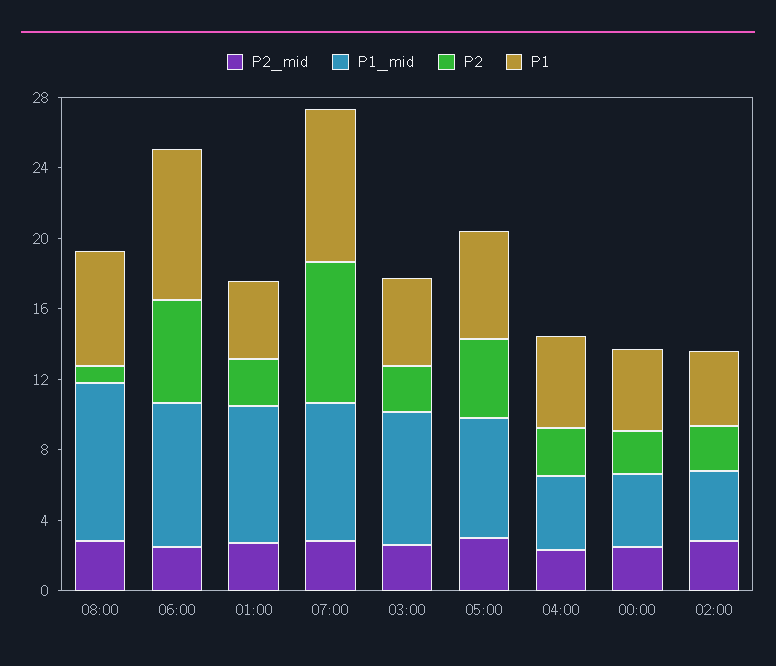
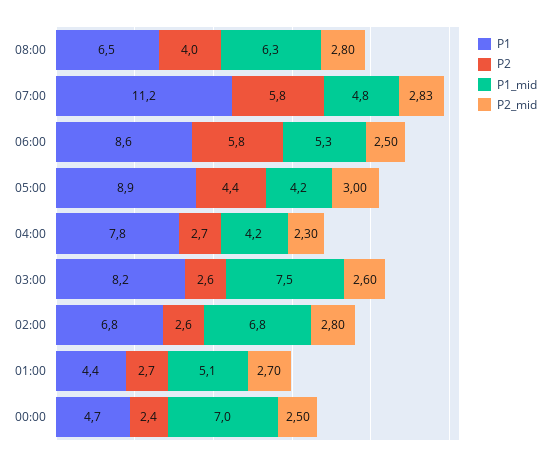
  {
    "P2_mid": {
      "08:00": 2.8,
      "06:00": 2.5,
      "01:00": 2.7,
      "07:00": 2.83,
      "03:00": 2.6,
      "05:00": 3,
      "04:00": 2.3,
      "00:00": 2.5,
      "02:00": 2.8
    },
    "P1_mid": {
-     "08:00": 9,
+     "08:00": 6.3,
-     "06:00": 8,
+     "06:00": 5.3,
-     "01:00": 8,
+     "01:00": 5.1,
-     "07:00": 8,
+     "07:00": 4.8,
      "03:00": 7.5,
-     "05:00": 7,
+     "05:00": 4.2,
      "04:00": 4.2,
-     "00:00": 4,
+     "00:00": 7,
-     "02:00": 4
+     "02:00": 6.8
    },
    "P2": {
-     "08:00": 1,
+     "08:00": 4,
      "06:00": 5.8,
      "01:00": 2.7,
-     "07:00": 8,
+     "07:00": 5.8,
      "03:00": 2.6,
      "05:00": 4.4,
      "04:00": 2.7,
      "00:00": 2.4,
      "02:00": 2.6
    },
    "P1": {
      "08:00": 6.5,
      "06:00": 8.6,
      "01:00": 4.4,
-     "07:00": 9,
+     "07:00": 11.2,
-     "03:00": 5,
+     "03:00": 8.2,
-     "05:00": 6,
+     "05:00": 8.9,
-     "04:00": 5,
+     "04:00": 7.8,
      "00:00": 4.7,
-     "02:00": 4
+     "02:00": 6.8
    }
  }

